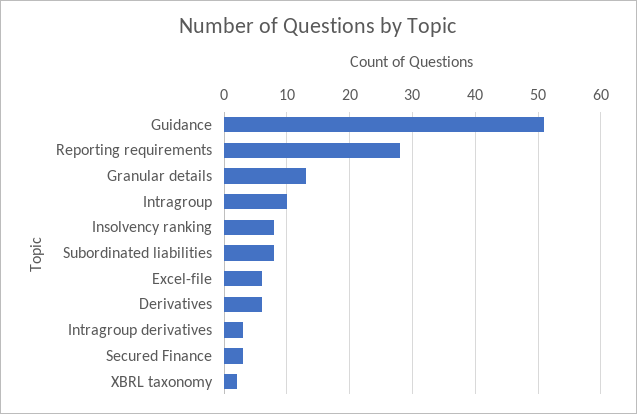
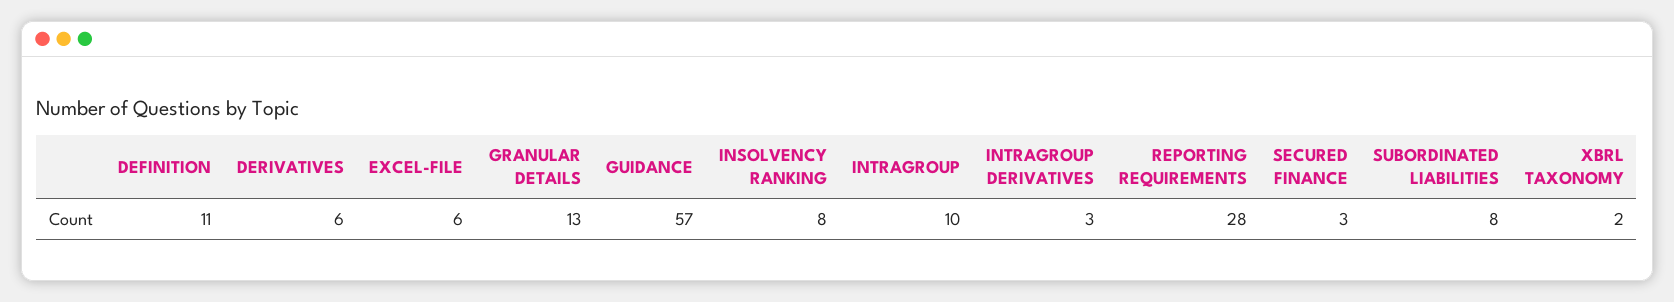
  {
-   "Guidance": 51,
+   "Guidance": 57,
    "Reporting requirements": 28,
    "Granular details": 13,
    "Intragroup": 10,
    "Insolvency ranking": 8,
    "Subordinated liabilities": 8,
    "Excel-file": 6,
    "Derivatives": 6,
    "Intragroup derivatives": 3,
    "Secured Finance": 3,
-   "XBRL taxonomy": 2
+   "XBRL taxonomy": 2,
+   "DEFINITION": 11
  }

